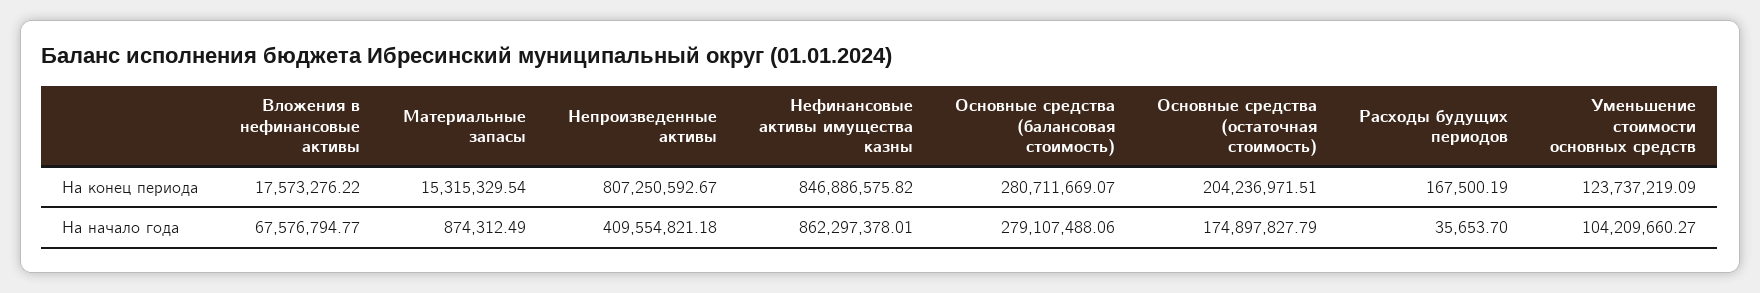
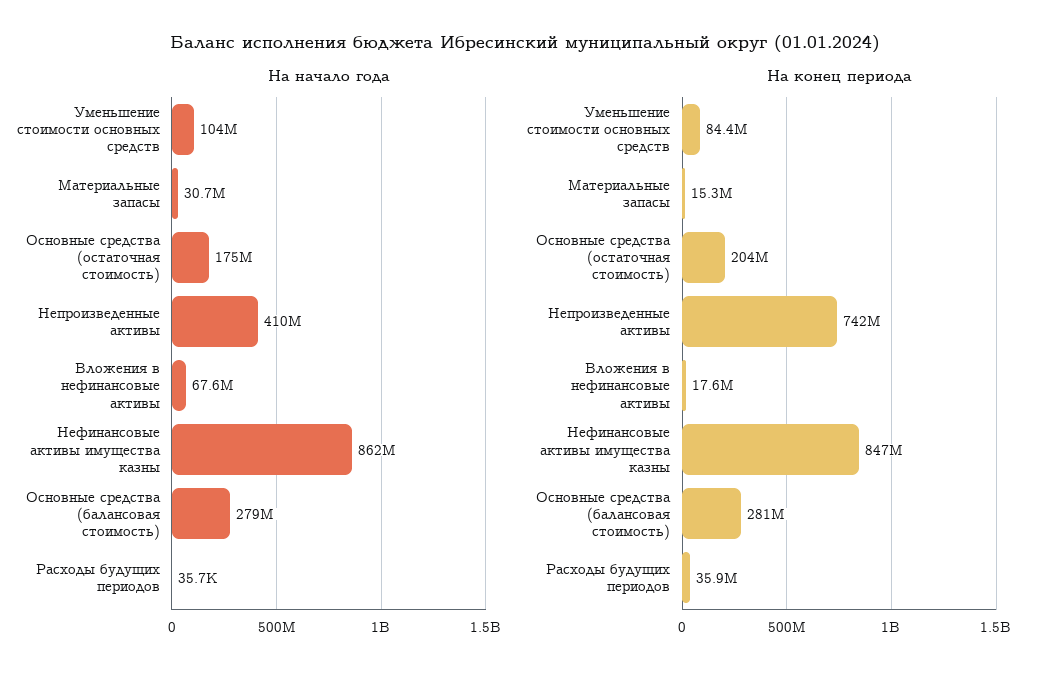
  {
    "На конец периода": {
      "Вложения в нефинансовые активы": 17573276.22,
      "Материальные запасы": 15315329.54,
-     "Непроизведенные активы": 807250592.67,
+     "Непроизведенные активы": 742000000,
      "Нефинансовые активы имущества казны": 846886575.82,
      "Основные средства (балансовая стоимость)": 280711669.07,
      "Основные средства (остаточная стоимость)": 204236971.51,
-     "Расходы будущих периодов": 167500.19,
+     "Расходы будущих периодов": 35900000,
-     "Уменьшение стоимости основных средств": 123737219.09
+     "Уменьшение стоимости основных средств": 84400000
    },
    "На начало года": {
      "Вложения в нефинансовые активы": 67576794.77,
-     "Материальные запасы": 874312.49,
+     "Материальные запасы": 30700000,
      "Непроизведенные активы": 409554821.18,
      "Нефинансовые активы имущества казны": 862297378.01,
      "Основные средства (балансовая стоимость)": 279107488.06,
      "Основные средства (остаточная стоимость)": 174897827.79,
      "Расходы будущих периодов": 35653.7,
      "Уменьшение стоимости основных средств": 104209660.27
    }
  }

